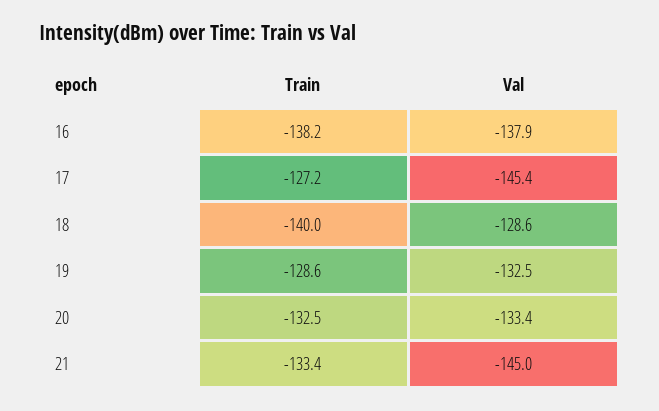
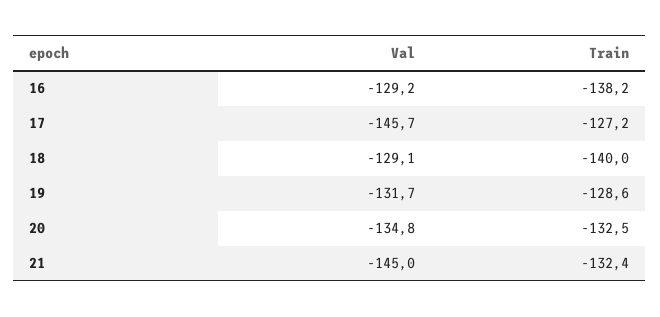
  {
    "Train": {
      "16": -138.2,
      "17": -127.2,
      "18": -140,
      "19": -128.6,
      "20": -132.5,
-     "21": -133.4
+     "21": -132.4
    },
    "Val": {
-     "16": -137.9,
+     "16": -129.2,
-     "17": -145.4,
+     "17": -145.7,
-     "18": -128.6,
+     "18": -129.1,
-     "19": -132.5,
+     "19": -131.7,
-     "20": -133.4,
+     "20": -134.8,
      "21": -145
    }
  }

